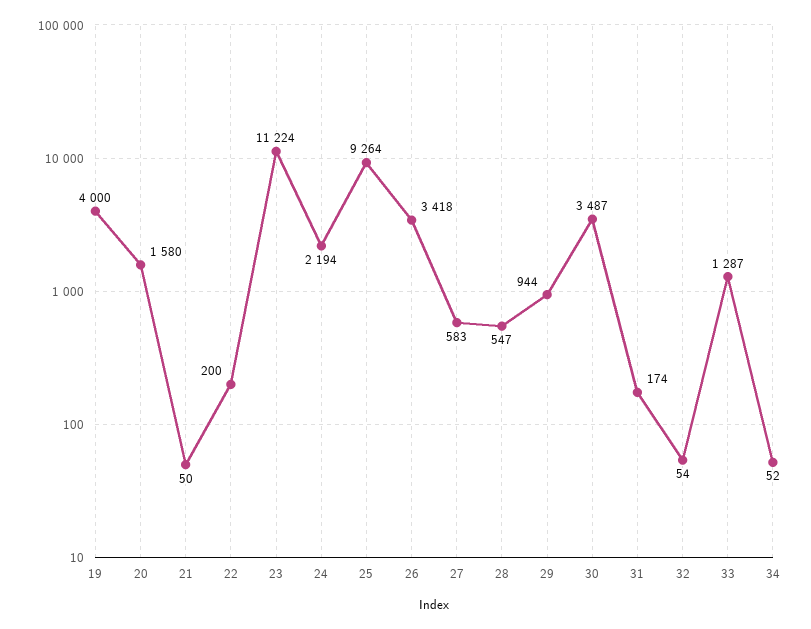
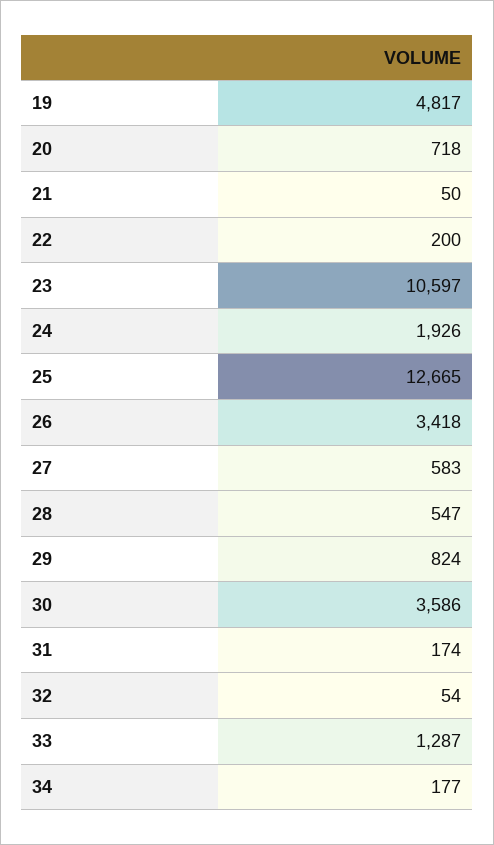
  {
-   "19": 4000,
+   "19": 4817,
-   "20": 1580,
+   "20": 718,
    "21": 50,
    "22": 200,
-   "23": 11224,
+   "23": 10597,
-   "24": 2194,
+   "24": 1926,
-   "25": 9264,
+   "25": 12665,
    "26": 3418,
    "27": 583,
    "28": 547,
-   "29": 944,
+   "29": 824,
-   "30": 3487,
+   "30": 3586,
    "31": 174,
    "32": 54,
    "33": 1287,
-   "34": 52
+   "34": 177
  }

